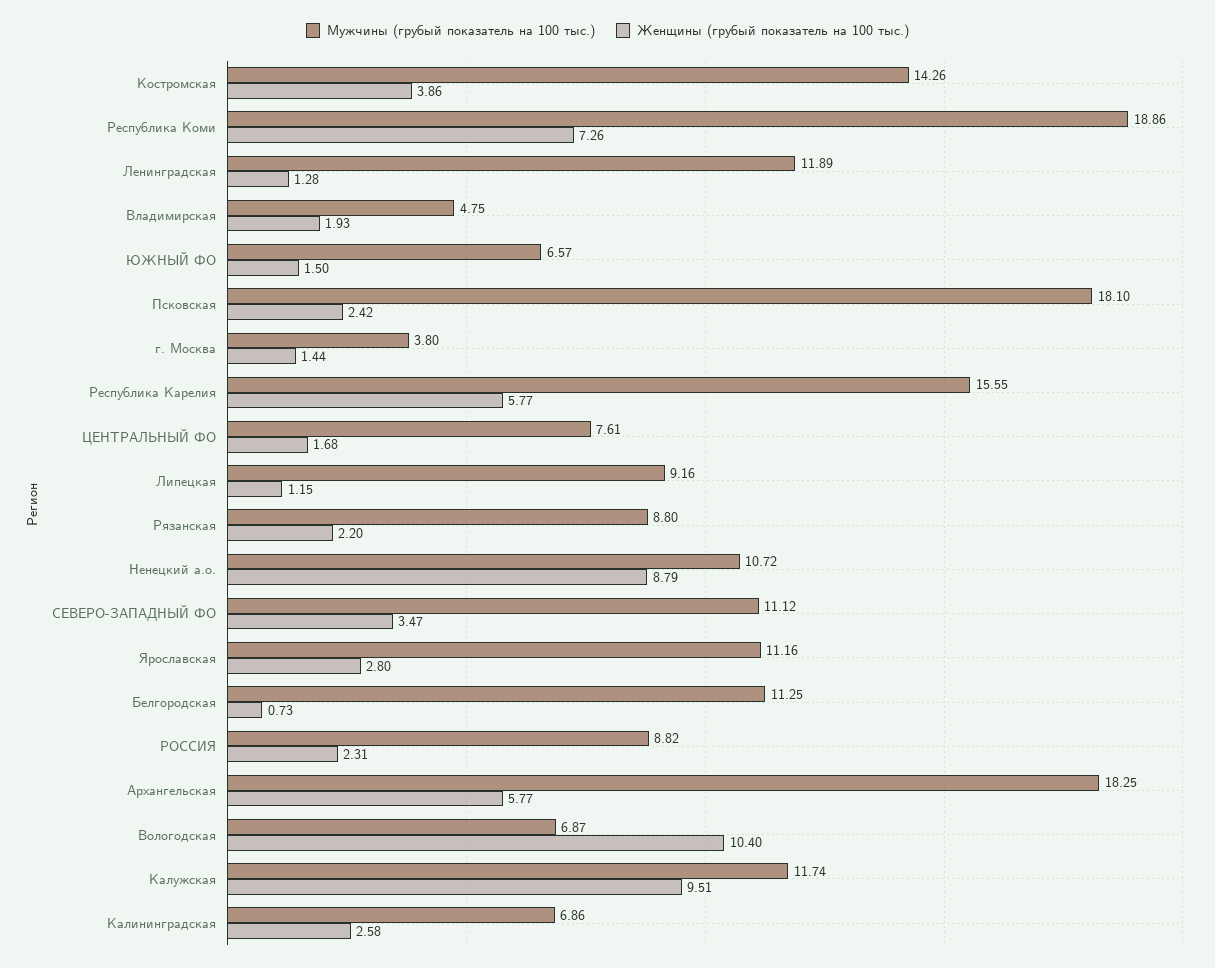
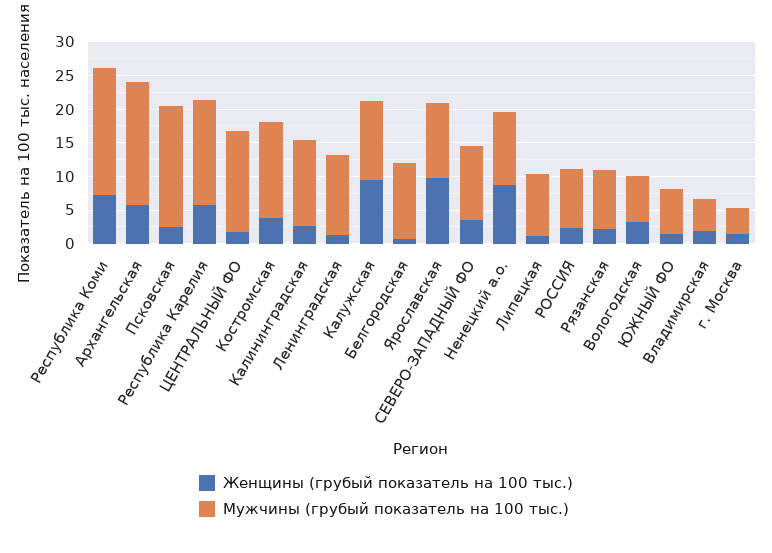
  {
    "Мужчины (грубый показатель на 100 тыс.)": {
      "Костромская": 14.26,
      "Республика Коми": 18.86,
      "Ленинградская": 11.89,
      "Владимирская": 4.75,
      "ЮЖНЫЙ ФО": 6.57,
      "Псковская": 18.1,
      "г. Москва": 3.8,
      "Республика Карелия": 15.55,
-     "ЦЕНТРАЛЬНЫЙ ФО": 7.61,
+     "ЦЕНТРАЛЬНЫЙ ФО": 15,
      "Липецкая": 9.16,
      "Рязанская": 8.8,
      "Ненецкий а.о.": 10.72,
      "СЕВЕРО-ЗАПАДНЫЙ ФО": 11.12,
      "Ярославская": 11.16,
      "Белгородская": 11.25,
      "РОССИЯ": 8.82,
      "Архангельская": 18.25,
      "Вологодская": 6.87,
      "Калужская": 11.74,
-     "Калининградская": 6.86
+     "Калининградская": 12.5
    },
    "Женщины (грубый показатель на 100 тыс.)": {
      "Костромская": 3.86,
      "Республика Коми": 7.26,
      "Ленинградская": 1.28,
      "Владимирская": 1.93,
      "ЮЖНЫЙ ФО": 1.5,
      "Псковская": 2.42,
      "г. Москва": 1.44,
      "Республика Карелия": 5.77,
      "ЦЕНТРАЛЬНЫЙ ФО": 1.68,
      "Липецкая": 1.15,
      "Рязанская": 2.2,
      "Ненецкий а.о.": 8.79,
      "СЕВЕРО-ЗАПАДНЫЙ ФО": 3.47,
-     "Ярославская": 2.8,
+     "Ярославская": 10,
      "Белгородская": 0.73,
      "РОССИЯ": 2.31,
      "Архангельская": 5.77,
-     "Вологодская": 10.4,
+     "Вологодская": 2.5,
      "Калужская": 9.51,
      "Калининградская": 2.58
    }
  }

